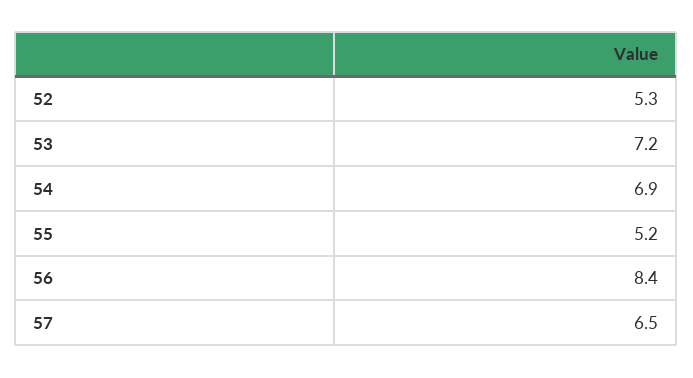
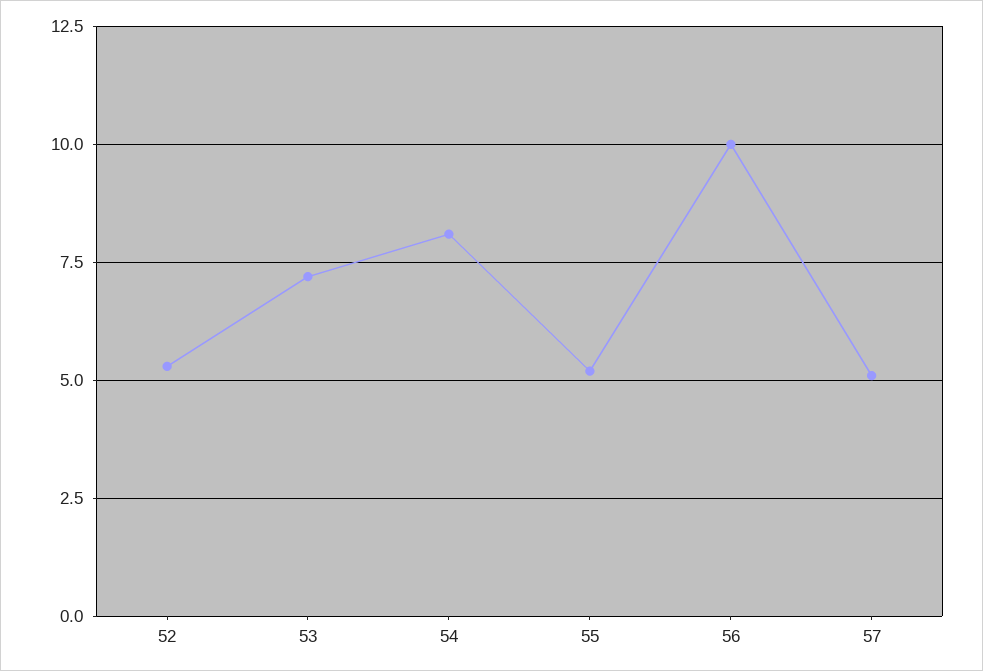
  {
    "52": 5.3,
    "53": 7.2,
-   "54": 6.9,
+   "54": 8,
    "55": 5.2,
-   "56": 8.4,
+   "56": 10,
-   "57": 6.5
+   "57": 5
  }

